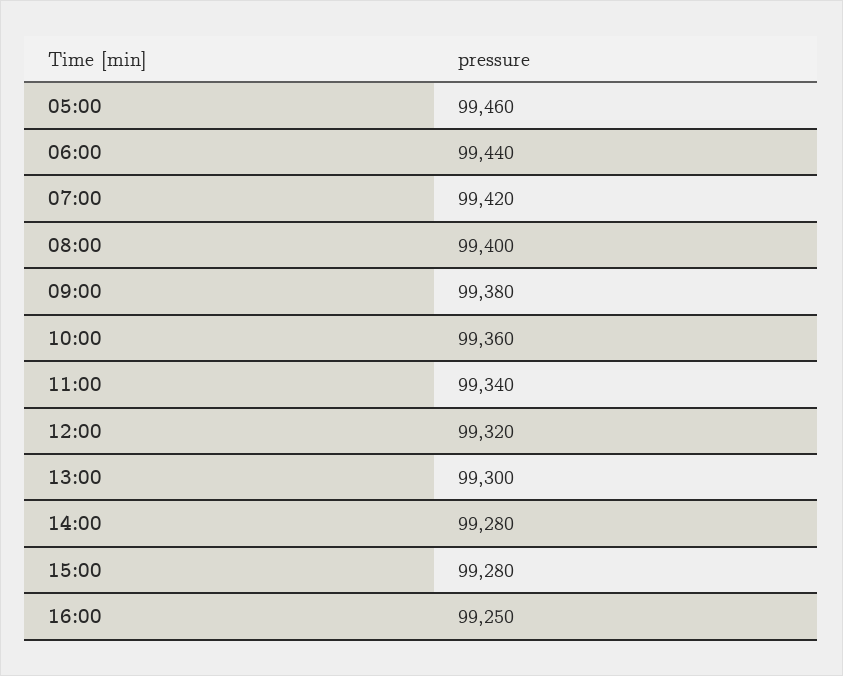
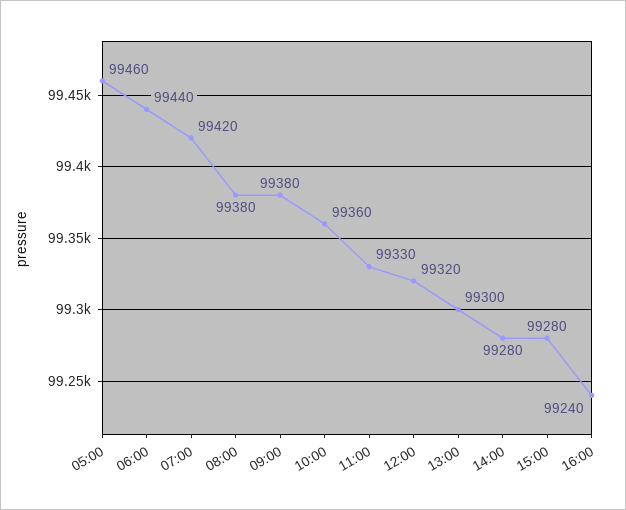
  {
    "05:00": 99460,
    "06:00": 99440,
    "07:00": 99420,
-   "08:00": 99400,
+   "08:00": 99380,
    "09:00": 99380,
    "10:00": 99360,
-   "11:00": 99340,
+   "11:00": 99330,
    "12:00": 99320,
    "13:00": 99300,
    "14:00": 99280,
    "15:00": 99280,
-   "16:00": 99250
+   "16:00": 99240
  }

